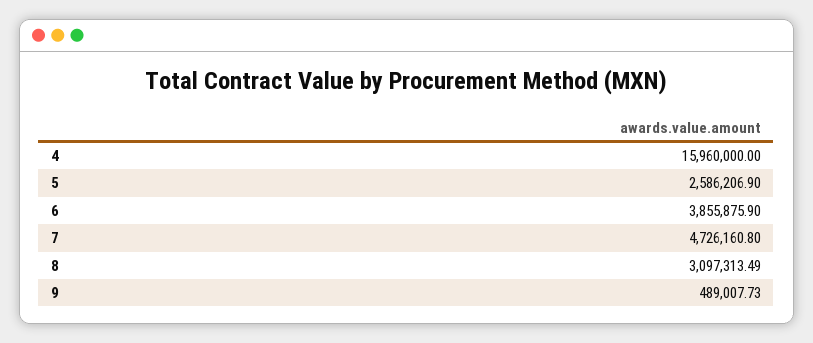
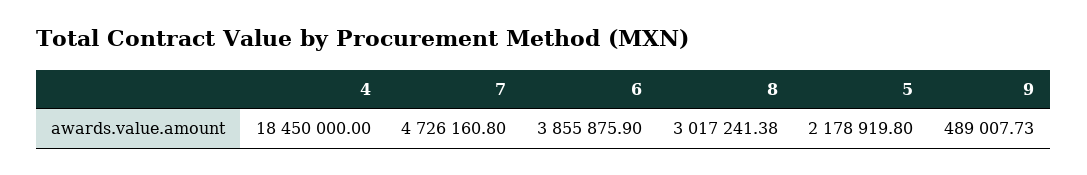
  {
-   "4": 15960000,
+   "4": 18450000,
-   "5": 2586206.9,
+   "5": 2178919.8,
    "6": 3855875.9,
    "7": 4726160.8,
-   "8": 3097313.49,
+   "8": 3017241.38,
    "9": 489007.73
  }

